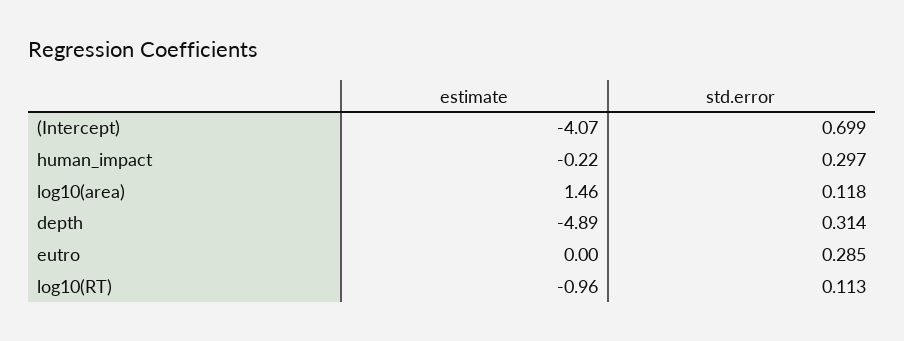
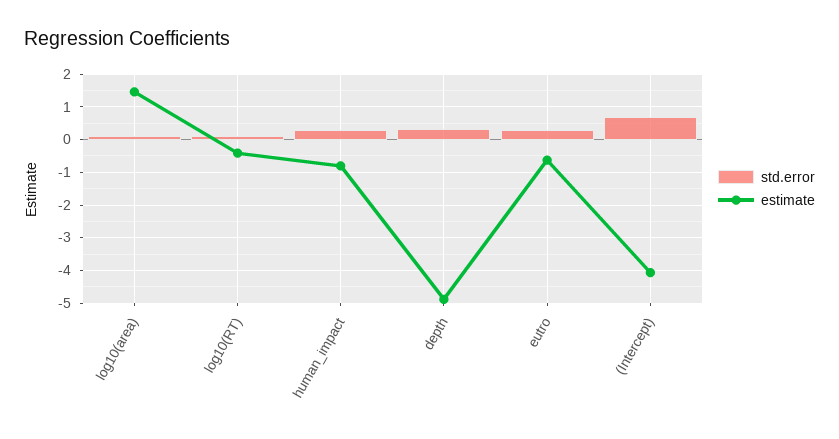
  {
    "estimate": {
      "(Intercept)": -4.07,
-     "human_impact": -0.22,
+     "human_impact": -0.8,
      "log10(area)": 1.46,
      "depth": -4.89,
-     "eutro": 0,
+     "eutro": -0.6,
-     "log10(RT)": -0.96
+     "log10(RT)": -0.4
    },
    "std.error": {
      "(Intercept)": 0.699,
      "human_impact": 0.297,
      "log10(area)": 0.118,
      "depth": 0.314,
      "eutro": 0.285,
      "log10(RT)": 0.113
    }
  }

